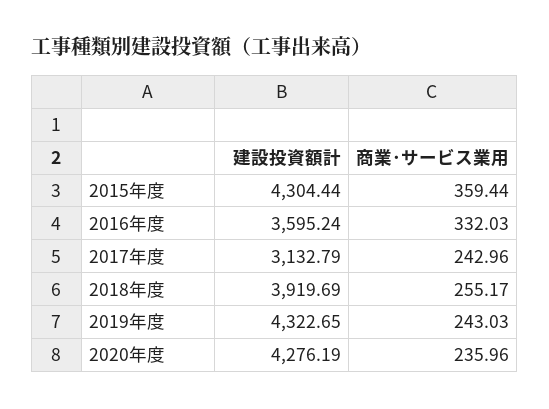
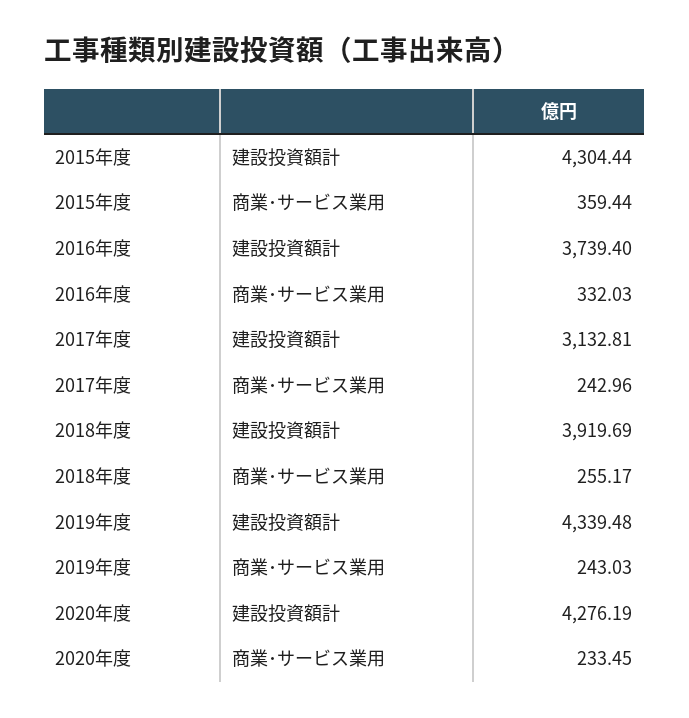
  {
    "建設投資額計": {
      "2015年度": 4304.44,
-     "2016年度": 3595.24,
+     "2016年度": 3739.4,
-     "2017年度": 3132.79,
+     "2017年度": 3132.81,
      "2018年度": 3919.69,
-     "2019年度": 4322.65,
+     "2019年度": 4339.48,
      "2020年度": 4276.19
    },
    "商業･サービス業用": {
      "2015年度": 359.44,
      "2016年度": 332.03,
      "2017年度": 242.96,
      "2018年度": 255.17,
      "2019年度": 243.03,
-     "2020年度": 235.96
+     "2020年度": 233.45
    }
  }

